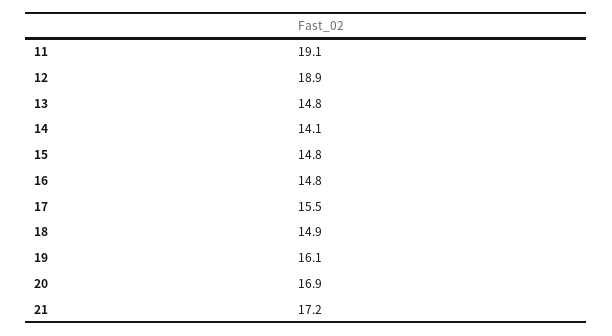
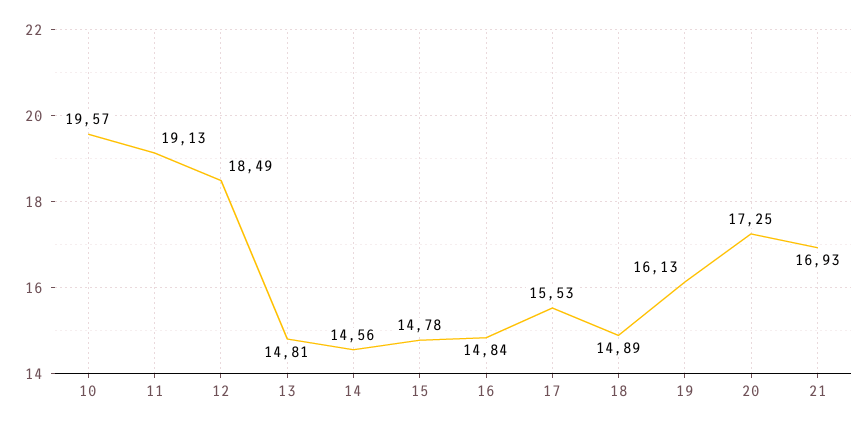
  {
    "11": 19.13,
-   "12": 18.9,
+   "12": 18.49,
    "13": 14.81,
-   "14": 14.1,
+   "14": 14.56,
    "15": 14.78,
    "16": 14.84,
    "17": 15.53,
    "18": 14.89,
    "19": 16.13,
-   "20": 16.9,
+   "20": 17.25,
-   "21": 17.2
+   "21": 16.93,
+   "10": 19.57
  }

